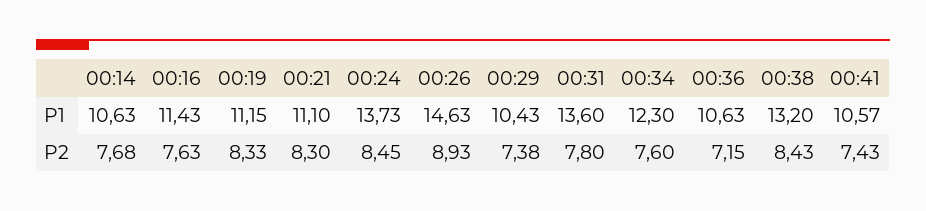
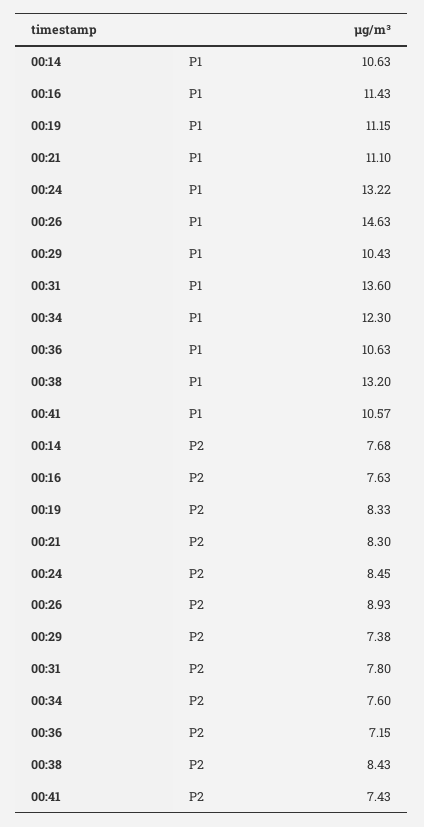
  {
    "00:14": {
      "P1": 10.63,
      "P2": 7.68
    },
    "00:16": {
      "P1": 11.43,
      "P2": 7.63
    },
    "00:19": {
      "P1": 11.15,
      "P2": 8.33
    },
    "00:21": {
      "P1": 11.1,
      "P2": 8.3
    },
    "00:24": {
-     "P1": 13.73,
+     "P1": 13.22,
      "P2": 8.45
    },
    "00:26": {
      "P1": 14.63,
      "P2": 8.93
    },
    "00:29": {
      "P1": 10.43,
      "P2": 7.38
    },
    "00:31": {
      "P1": 13.6,
      "P2": 7.8
    },
    "00:34": {
      "P1": 12.3,
      "P2": 7.6
    },
    "00:36": {
      "P1": 10.63,
      "P2": 7.15
    },
    "00:38": {
      "P1": 13.2,
      "P2": 8.43
    },
    "00:41": {
      "P1": 10.57,
      "P2": 7.43
    }
  }

